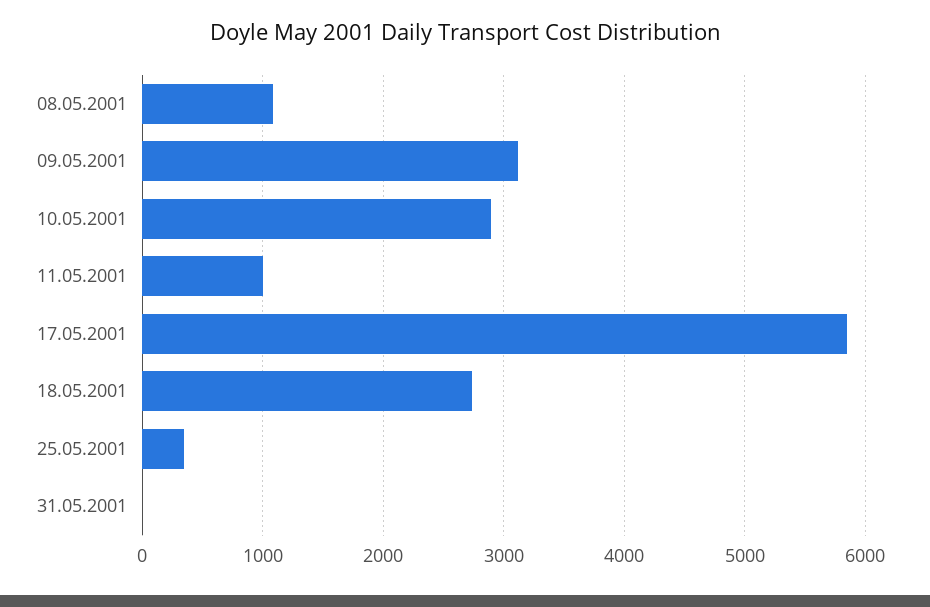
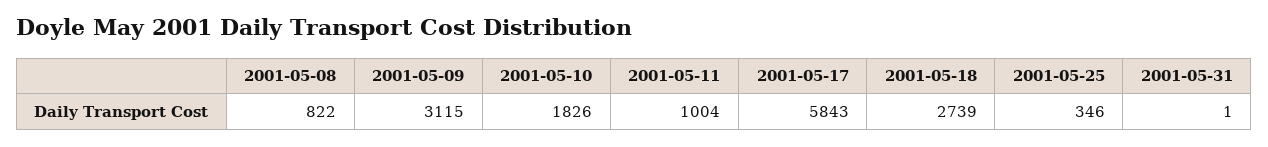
  {
-   "08.05.2001": 1100,
+   "08.05.2001": 822,
    "09.05.2001": 3115,
-   "10.05.2001": 2900,
+   "10.05.2001": 1826,
    "11.05.2001": 1004,
    "17.05.2001": 5843,
    "18.05.2001": 2739,
    "25.05.2001": 346,
    "31.05.2001": 1
  }

